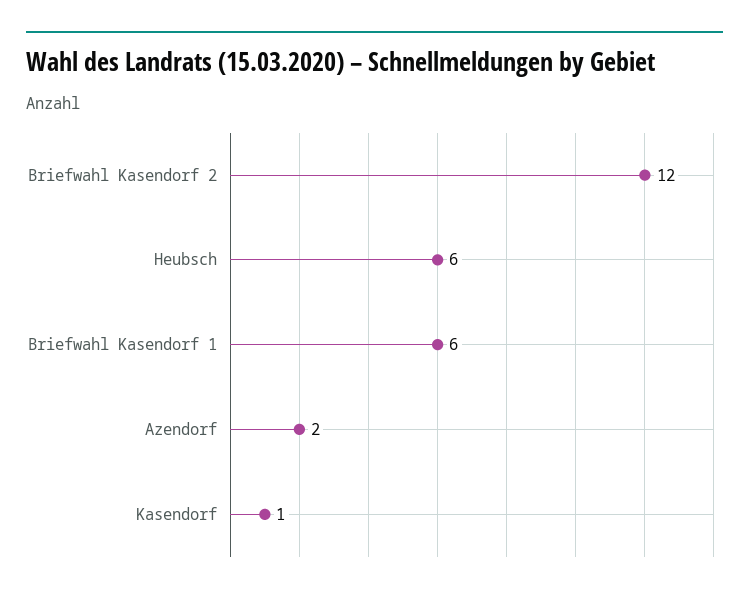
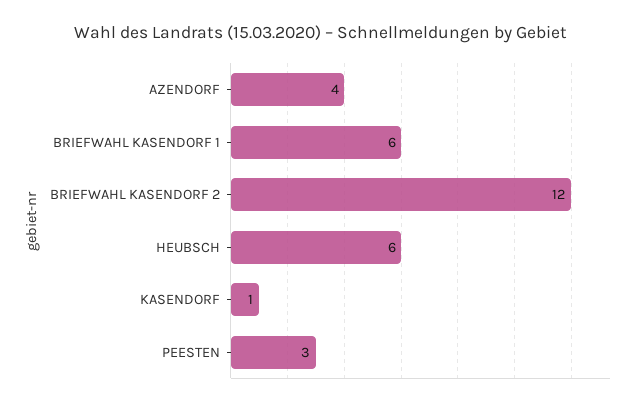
  {
    "Briefwahl Kasendorf 2": 12,
    "Heubsch": 6,
    "Briefwahl Kasendorf 1": 6,
-   "Azendorf": 2,
+   "Azendorf": 4,
-   "Kasendorf": 1
+   "Kasendorf": 1,
+   "PEESTEN": 3
  }

